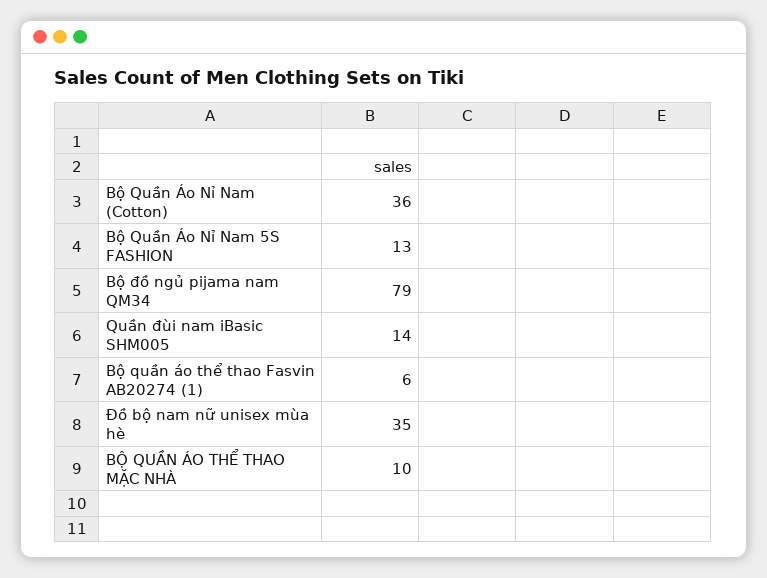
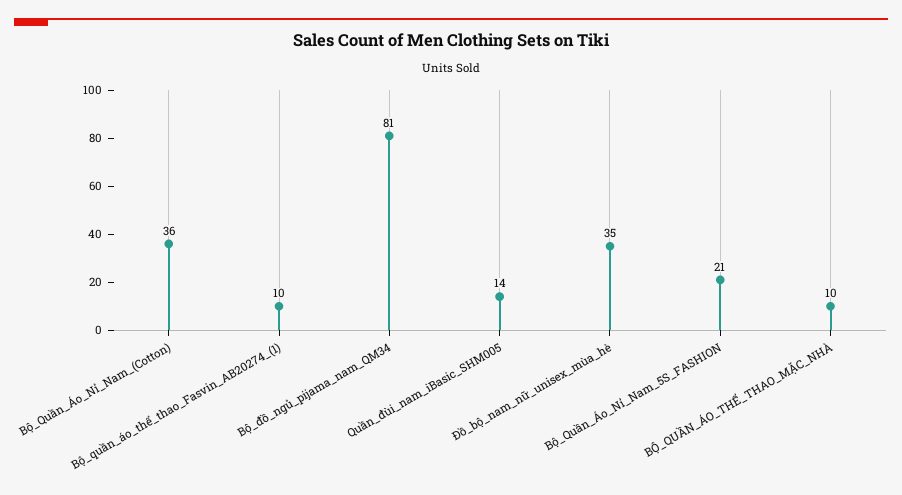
  {
    "Bộ Quần Áo Nỉ Nam (Cotton)": 36,
-   "Bộ Quần Áo Nỉ Nam 5S FASHION": 13,
+   "Bộ Quần Áo Nỉ Nam 5S FASHION": 21,
-   "Bộ đồ ngủ pijama nam QM34": 79,
+   "Bộ đồ ngủ pijama nam QM34": 81,
    "Quần đùi nam iBasic SHM005": 14,
-   "Bộ quần áo thể thao Fasvin AB20274 (1)": 6,
+   "Bộ quần áo thể thao Fasvin AB20274 (1)": 10,
    "Đồ bộ nam nữ unisex mùa hè": 35,
    "BỘ QUẦN ÁO THỂ THAO MẶC NHÀ": 10
  }

